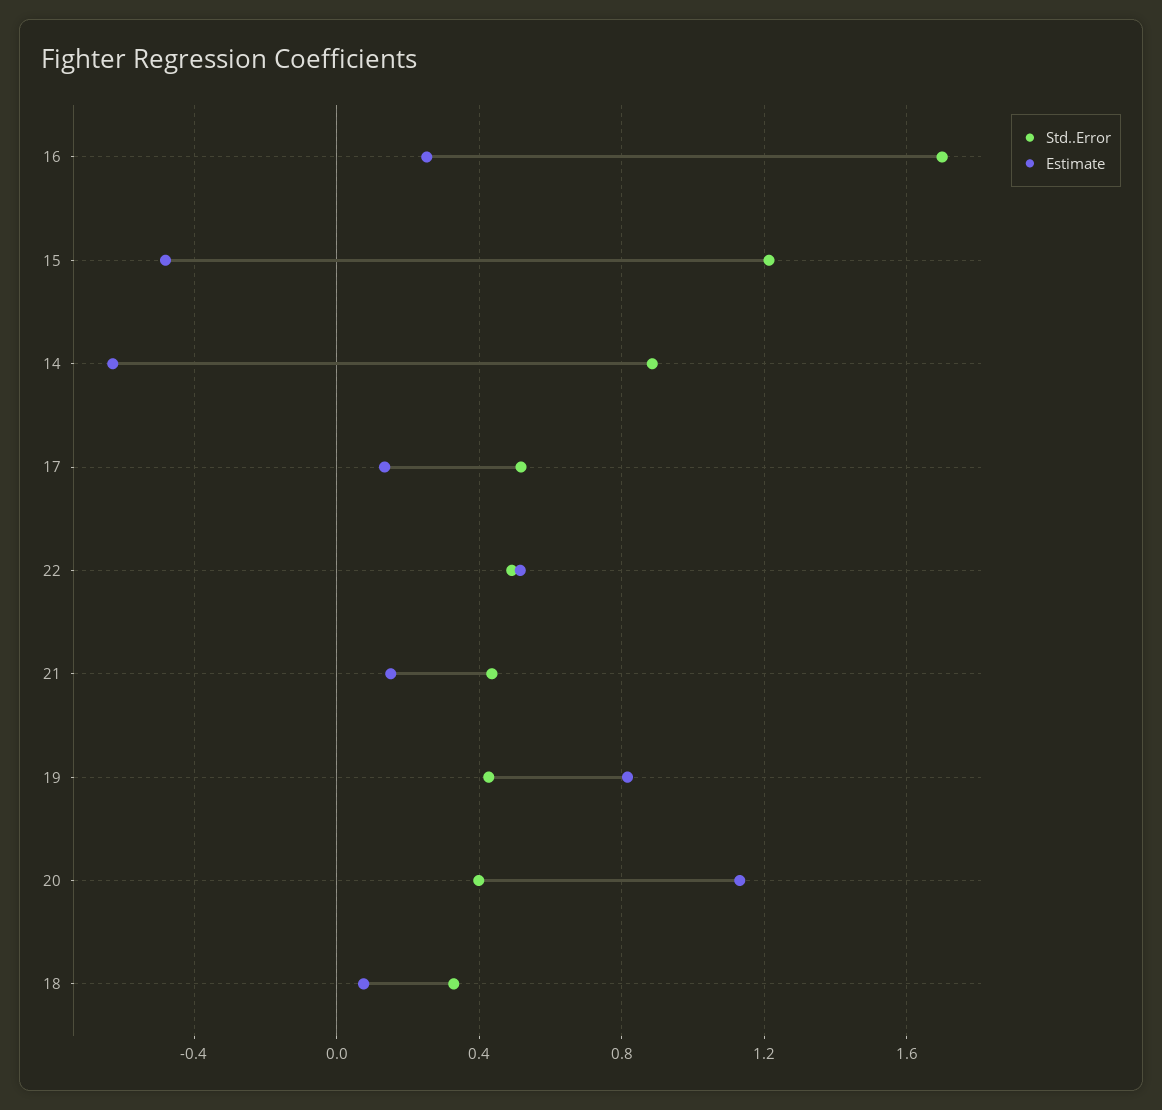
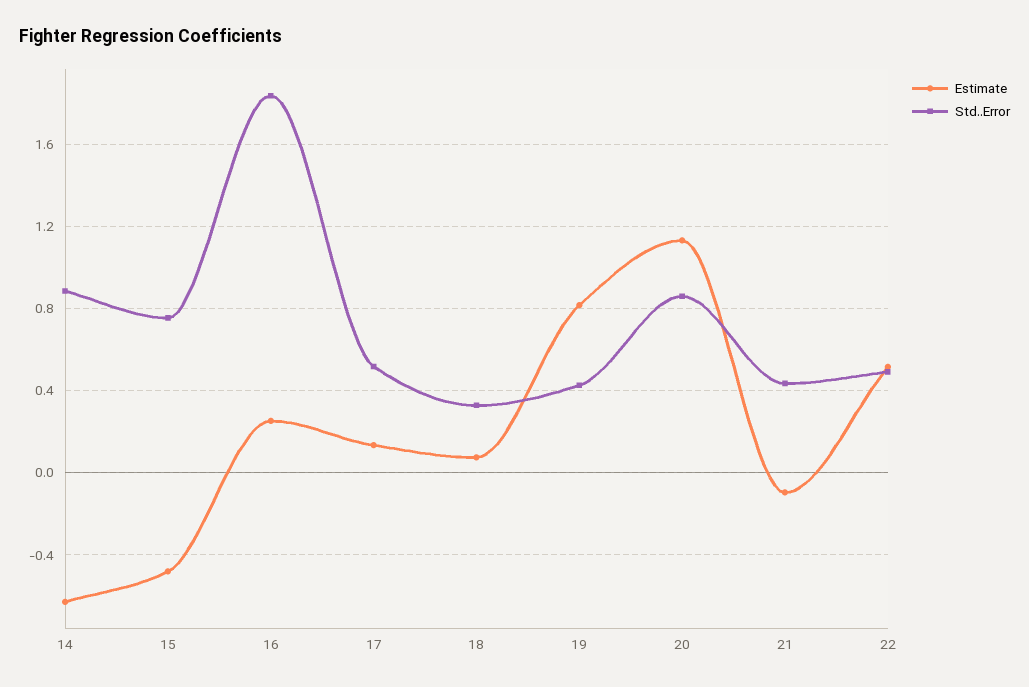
  {
    "Std..Error": {
-     "16": 1.7,
+     "16": 1.85,
-     "15": 1.2,
+     "15": 0.75,
      "14": 0.9,
      "17": 0.5,
      "22": 0.5,
      "21": 0.45,
      "19": 0.45,
-     "20": 0.4,
+     "20": 0.85,
      "18": 0.35
    },
    "Estimate": {
      "16": 0.25,
      "15": -0.5,
      "14": -0.65,
      "17": 0.15,
      "22": 0.5,
-     "21": 0.15,
+     "21": -0.1,
      "19": 0.8,
      "20": 1.15,
      "18": 0.1
    }
  }

